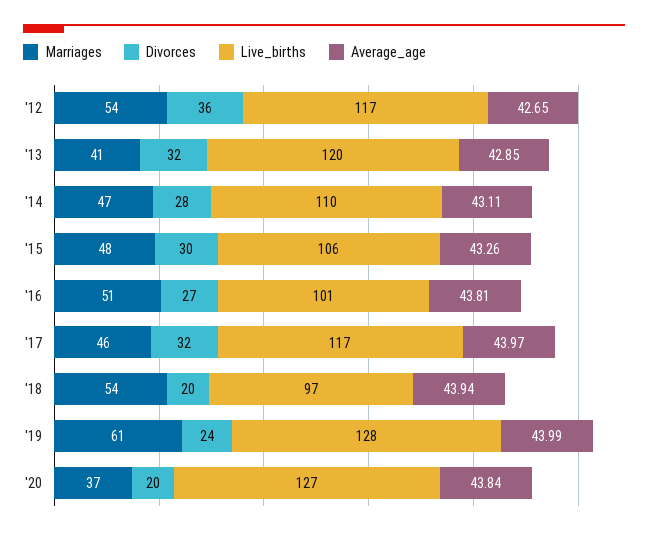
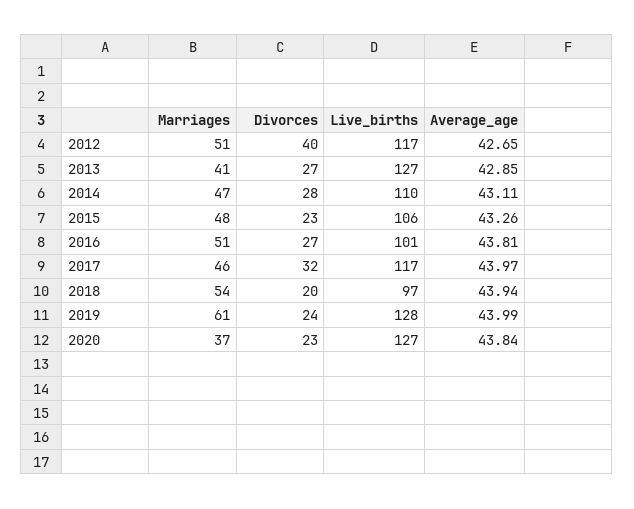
  {
    "Marriages": {
-     "'12": 54,
+     "'12": 51,
      "'13": 41,
      "'14": 47,
      "'15": 48,
      "'16": 51,
      "'17": 46,
      "'18": 54,
      "'19": 61,
      "'20": 37
    },
    "Divorces": {
-     "'12": 36,
+     "'12": 40,
-     "'13": 32,
+     "'13": 27,
      "'14": 28,
-     "'15": 30,
+     "'15": 23,
      "'16": 27,
      "'17": 32,
      "'18": 20,
      "'19": 24,
-     "'20": 20
+     "'20": 23
    },
    "Live_births": {
      "'12": 117,
-     "'13": 120,
+     "'13": 127,
      "'14": 110,
      "'15": 106,
      "'16": 101,
      "'17": 117,
      "'18": 97,
      "'19": 128,
      "'20": 127
    },
    "Average_age": {
      "'12": 42.65,
      "'13": 42.85,
      "'14": 43.11,
      "'15": 43.26,
      "'16": 43.81,
      "'17": 43.97,
      "'18": 43.94,
      "'19": 43.99,
      "'20": 43.84
    }
  }

